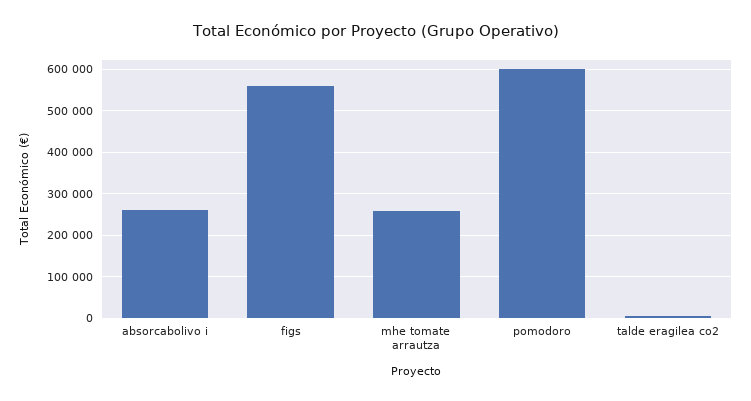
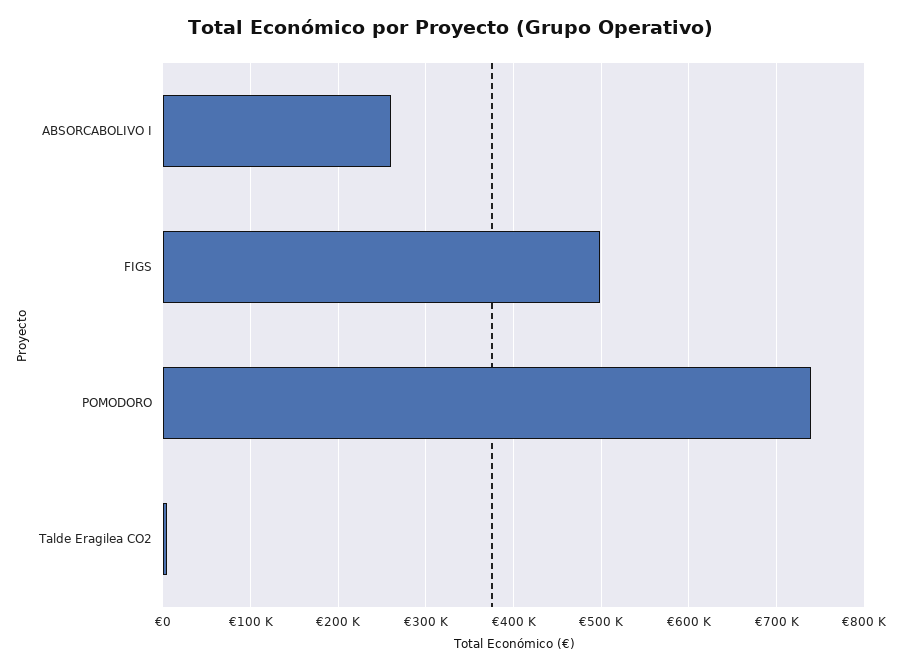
  {
    "absorcabolivo i": 260000,
-   "figs": 560000,
+   "figs": 500000,
-   "mhe tomate arrautza": 260000,
-   "pomodoro": 600000,
+   "pomodoro": 740000,
    "talde eragilea co2": 10000
  }

